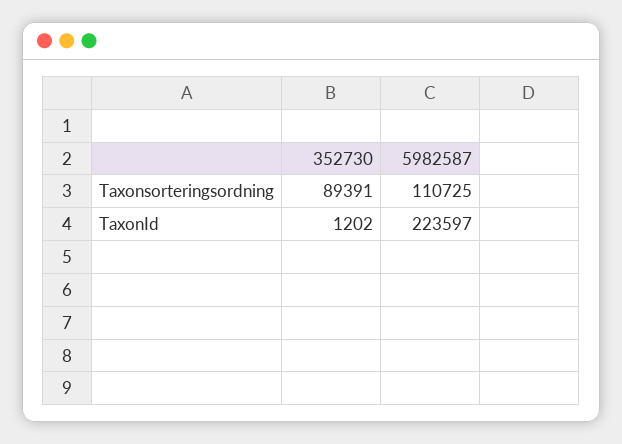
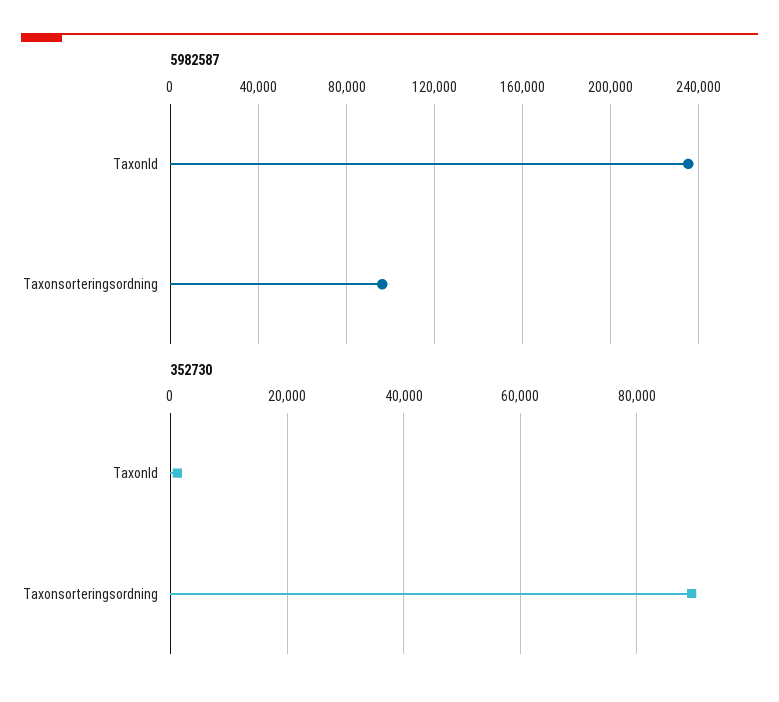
  {
    "352730": {
      "Taxonsorteringsordning": 89391,
      "TaxonId": 1202
    },
    "5982587": {
-     "Taxonsorteringsordning": 110725,
+     "Taxonsorteringsordning": 95000,
-     "TaxonId": 223597
+     "TaxonId": 235000
    }
  }

